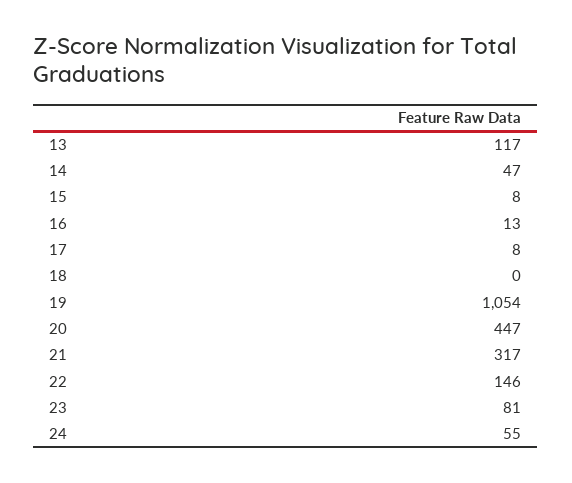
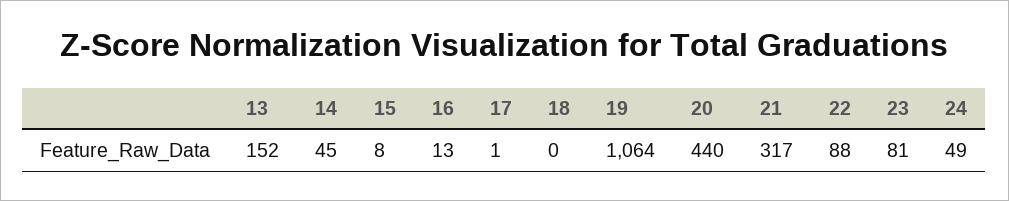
  {
-   "13": 117,
+   "13": 152,
-   "14": 47,
+   "14": 45,
    "15": 8,
    "16": 13,
-   "17": 8,
+   "17": 1,
    "18": 0,
-   "19": 1054,
+   "19": 1064,
-   "20": 447,
+   "20": 440,
    "21": 317,
-   "22": 146,
+   "22": 88,
    "23": 81,
-   "24": 55
+   "24": 49
  }

